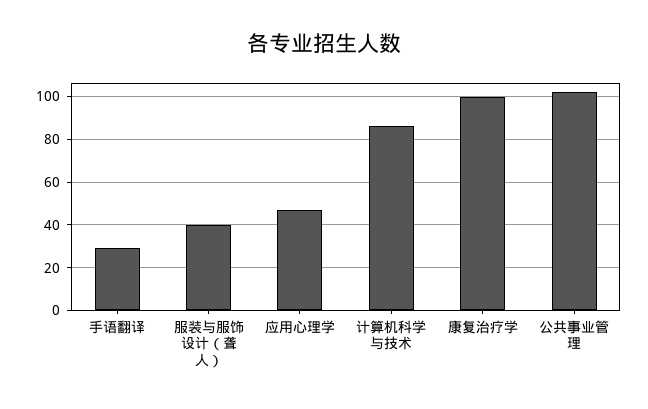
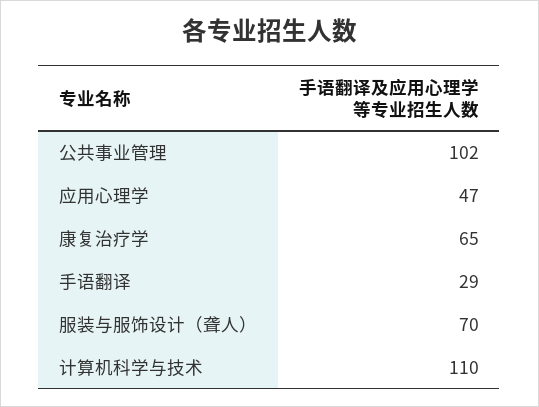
  {
    "手语翻译": 29,
-   "服装与服饰设计（聋人）": 40,
+   "服装与服饰设计（聋人）": 70,
    "应用心理学": 47,
-   "计算机科学与技术": 85,
+   "计算机科学与技术": 110,
-   "康复治疗学": 100,
+   "康复治疗学": 65,
    "公共事业管理": 102
  }

